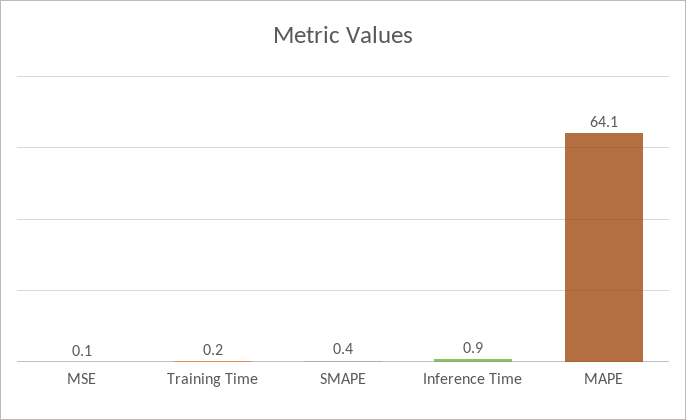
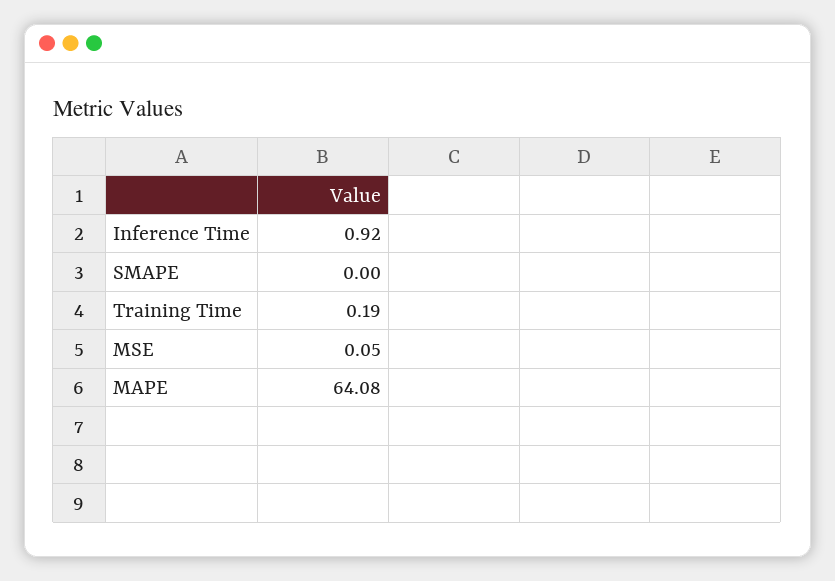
  {
    "MSE": 0.05,
    "Training Time": 0.19,
-   "SMAPE": 0.4,
+   "SMAPE": 0,
    "Inference Time": 0.92,
    "MAPE": 64.08
  }

